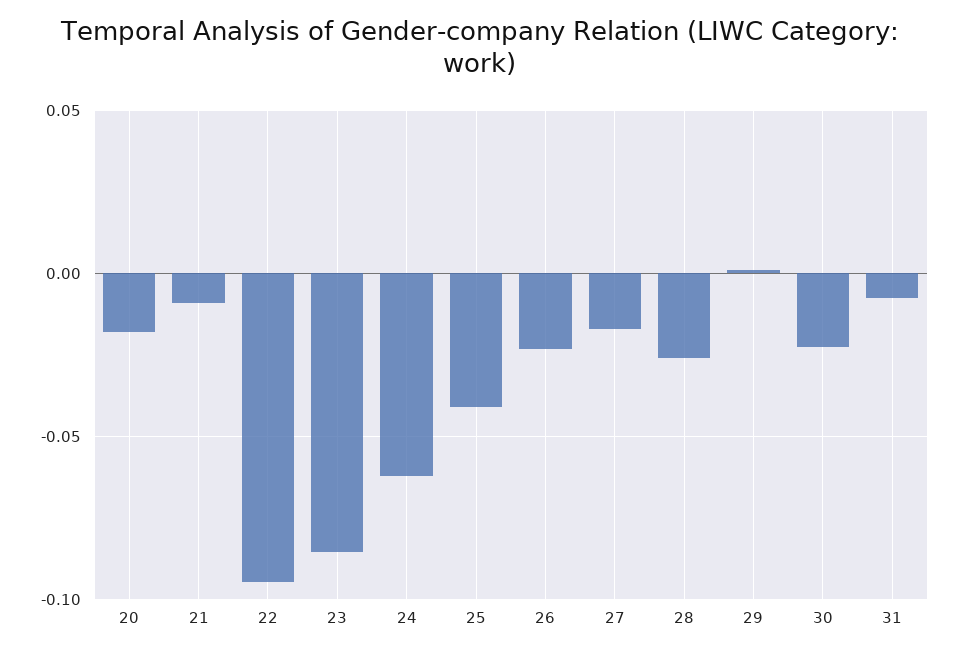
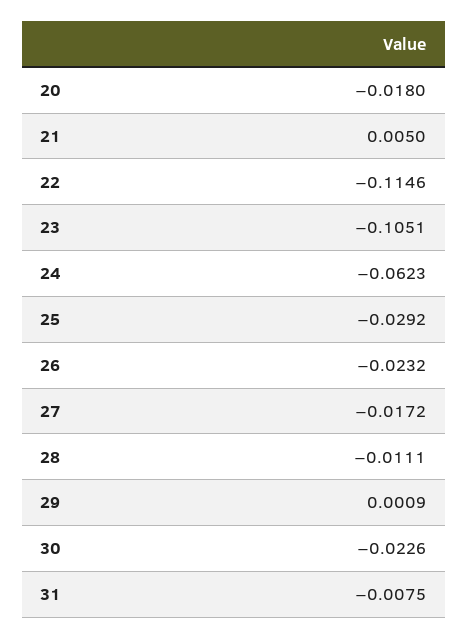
  {
    "20": -0.018,
-   "21": -0.01,
+   "21": 0.005,
-   "22": -0.095,
+   "22": -0.1146,
-   "23": -0.085,
+   "23": -0.1051,
    "24": -0.0623,
-   "25": -0.04,
+   "25": -0.0292,
    "26": -0.0232,
    "27": -0.0172,
-   "28": -0.025,
+   "28": -0.0111,
    "29": 0.0009,
    "30": -0.0226,
    "31": -0.0075
  }

